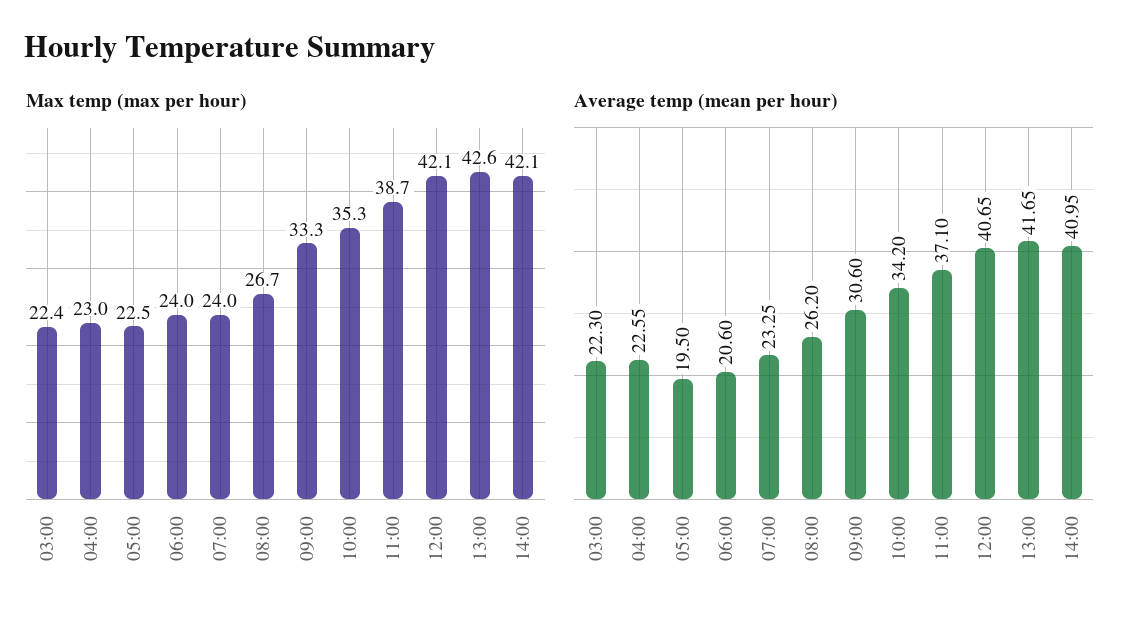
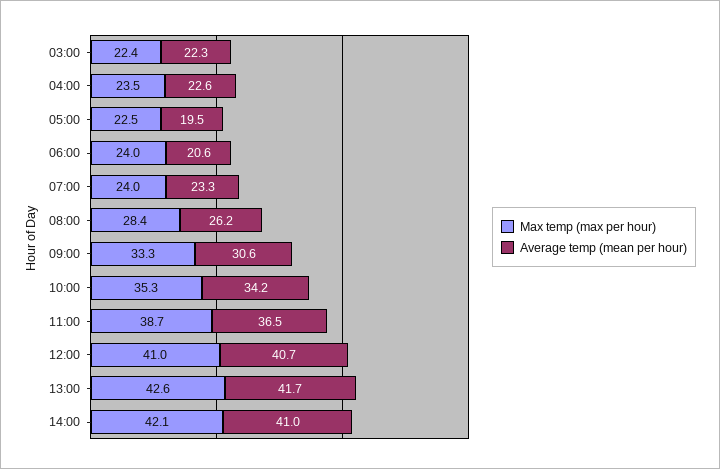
  {
    "Max temp (max per hour)": {
      "03:00": 22.4,
-     "04:00": 23,
+     "04:00": 23.5,
      "05:00": 22.5,
      "06:00": 24,
      "07:00": 24,
-     "08:00": 26.7,
+     "08:00": 28.4,
      "09:00": 33.3,
      "10:00": 35.3,
      "11:00": 38.7,
-     "12:00": 42.1,
+     "12:00": 41,
      "13:00": 42.6,
      "14:00": 42.1
    },
    "Average temp (mean per hour)": {
      "03:00": 22.3,
      "04:00": 22.55,
      "05:00": 19.5,
      "06:00": 20.6,
      "07:00": 23.25,
      "08:00": 26.2,
      "09:00": 30.6,
      "10:00": 34.2,
-     "11:00": 37.1,
+     "11:00": 36.5,
      "12:00": 40.65,
      "13:00": 41.65,
      "14:00": 40.95
    }
  }

